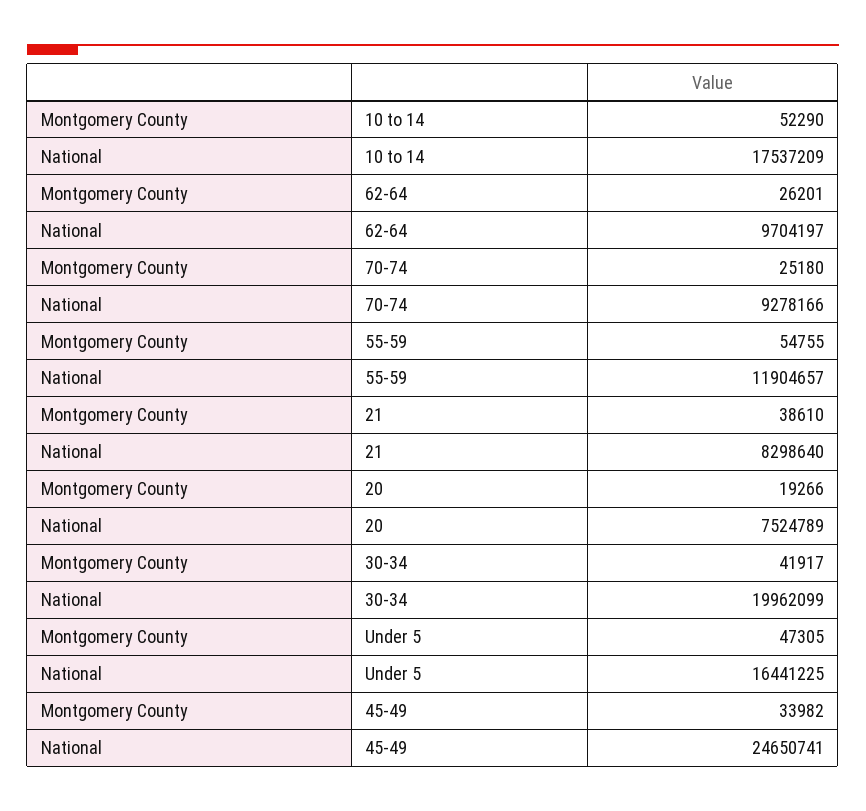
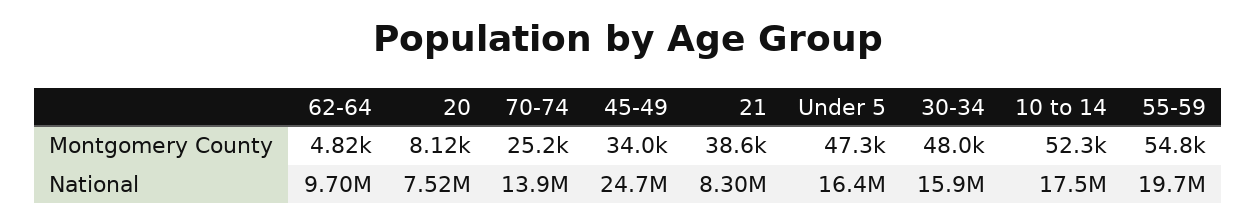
  {
    "Montgomery County": {
      "10 to 14": 52290,
-     "62-64": 26201,
+     "62-64": 4820,
      "70-74": 25180,
      "55-59": 54755,
      "21": 38610,
-     "20": 19266,
+     "20": 8120,
-     "30-34": 41917,
+     "30-34": 48000,
      "Under 5": 47305,
      "45-49": 33982
    },
    "National": {
      "10 to 14": 17537209,
      "62-64": 9704197,
-     "70-74": 9278166,
+     "70-74": 13900000,
-     "55-59": 11904657,
+     "55-59": 19700000,
      "21": 8298640,
      "20": 7524789,
-     "30-34": 19962099,
+     "30-34": 15900000,
      "Under 5": 16441225,
      "45-49": 24650741
    }
  }

